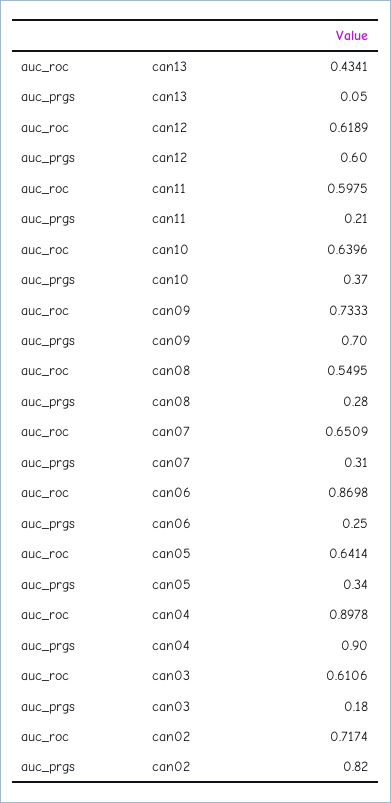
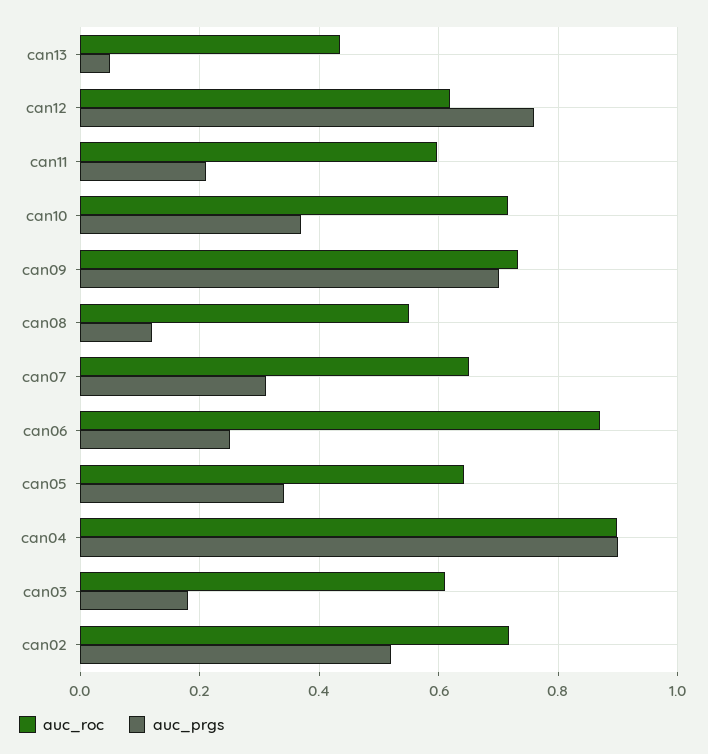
  {
    "auc_roc": {
      "can13": 0.4341,
      "can12": 0.6189,
      "can11": 0.5975,
-     "can10": 0.6396,
+     "can10": 0.72,
      "can09": 0.7333,
      "can08": 0.5495,
      "can07": 0.6509,
      "can06": 0.8698,
      "can05": 0.6414,
      "can04": 0.8978,
      "can03": 0.6106,
      "can02": 0.7174
    },
    "auc_prgs": {
      "can13": 0.05,
-     "can12": 0.6,
+     "can12": 0.76,
      "can11": 0.21,
      "can10": 0.37,
      "can09": 0.7,
-     "can08": 0.28,
+     "can08": 0.12,
      "can07": 0.31,
      "can06": 0.25,
      "can05": 0.34,
      "can04": 0.9,
      "can03": 0.18,
-     "can02": 0.82
+     "can02": 0.52
    }
  }

